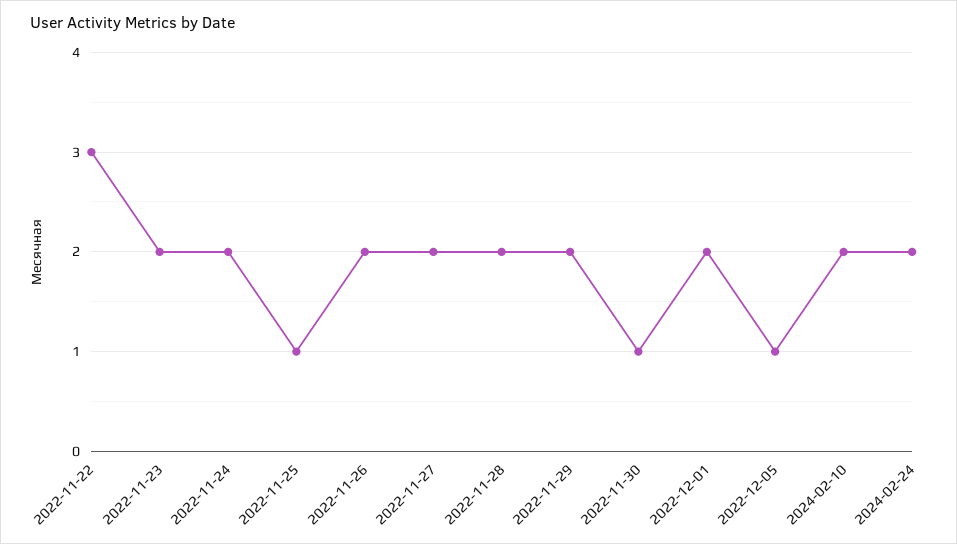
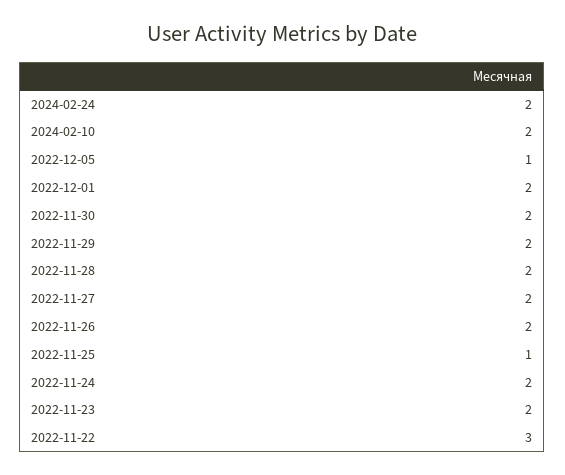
  {
    "2022-11-22": 3,
    "2022-11-23": 2,
    "2022-11-24": 2,
    "2022-11-25": 1,
    "2022-11-26": 2,
    "2022-11-27": 2,
    "2022-11-28": 2,
    "2022-11-29": 2,
-   "2022-11-30": 1,
+   "2022-11-30": 2,
    "2022-12-01": 2,
    "2022-12-05": 1,
    "2024-02-10": 2,
    "2024-02-24": 2
  }

